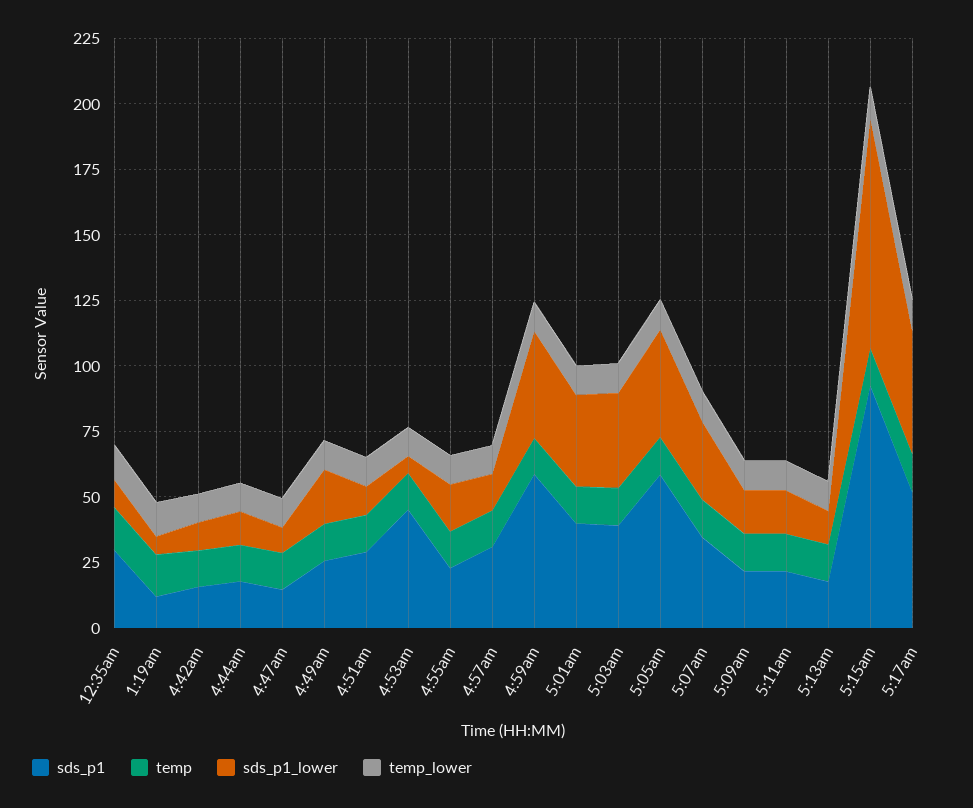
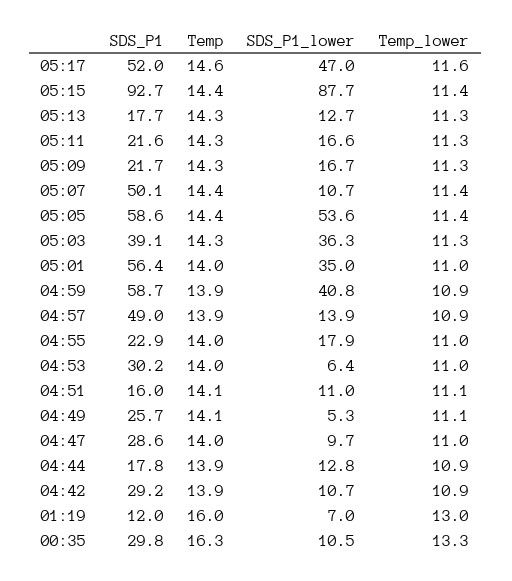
  {
    "sds_p1": {
      "12:35am": 29.8,
      "1:19am": 12,
-     "4:42am": 15,
+     "4:42am": 29.2,
      "4:44am": 17.8,
-     "4:47am": 15,
+     "4:47am": 28.6,
      "4:49am": 25.7,
-     "4:51am": 30,
+     "4:51am": 16,
-     "4:53am": 45,
+     "4:53am": 30.2,
      "4:55am": 22.9,
-     "4:57am": 30,
+     "4:57am": 49,
      "4:59am": 58.7,
-     "5:01am": 40,
+     "5:01am": 56.4,
      "5:03am": 39.1,
      "5:05am": 58.6,
-     "5:07am": 35,
+     "5:07am": 50.1,
      "5:09am": 21.7,
      "5:11am": 21.6,
      "5:13am": 17.7,
      "5:15am": 92.7,
      "5:17am": 52
    },
    "temp": {
      "12:35am": 16.3,
      "1:19am": 16,
      "4:42am": 13.9,
      "4:44am": 13.9,
      "4:47am": 14,
      "4:49am": 14.1,
      "4:51am": 14.1,
      "4:53am": 14,
      "4:55am": 14,
      "4:57am": 13.9,
      "4:59am": 13.9,
      "5:01am": 14,
      "5:03am": 14.3,
      "5:05am": 14.4,
      "5:07am": 14.4,
      "5:09am": 14.3,
      "5:11am": 14.3,
      "5:13am": 14.3,
      "5:15am": 14.4,
      "5:17am": 14.6
    },
    "sds_p1_lower": {
      "12:35am": 10.5,
      "1:19am": 7,
      "4:42am": 10.7,
      "4:44am": 12.8,
      "4:47am": 9.7,
-     "4:49am": 20,
+     "4:49am": 5.3,
      "4:51am": 11,
      "4:53am": 6.4,
      "4:55am": 17.9,
      "4:57am": 13.9,
      "4:59am": 40.8,
      "5:01am": 35,
      "5:03am": 36.3,
-     "5:05am": 40,
+     "5:05am": 53.6,
-     "5:07am": 30,
+     "5:07am": 10.7,
      "5:09am": 16.7,
      "5:11am": 16.6,
      "5:13am": 12.7,
      "5:15am": 87.7,
      "5:17am": 47
    },
    "temp_lower": {
      "12:35am": 13.3,
      "1:19am": 13,
      "4:42am": 10.9,
      "4:44am": 10.9,
      "4:47am": 11,
      "4:49am": 11.1,
      "4:51am": 11.1,
      "4:53am": 11,
      "4:55am": 11,
      "4:57am": 10.9,
      "4:59am": 10.9,
      "5:01am": 11,
      "5:03am": 11.3,
      "5:05am": 11.4,
      "5:07am": 11.4,
      "5:09am": 11.3,
      "5:11am": 11.3,
      "5:13am": 11.3,
      "5:15am": 11.4,
      "5:17am": 11.6
    }
  }

